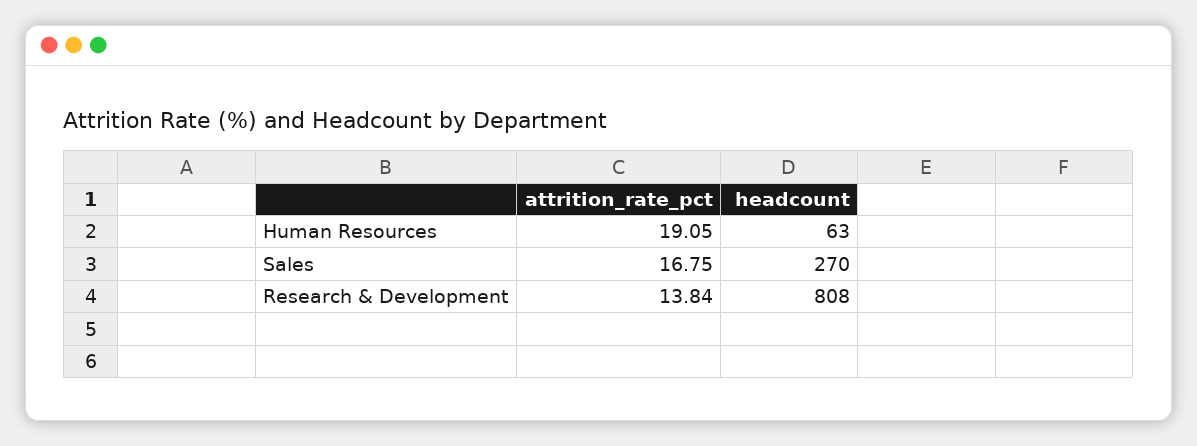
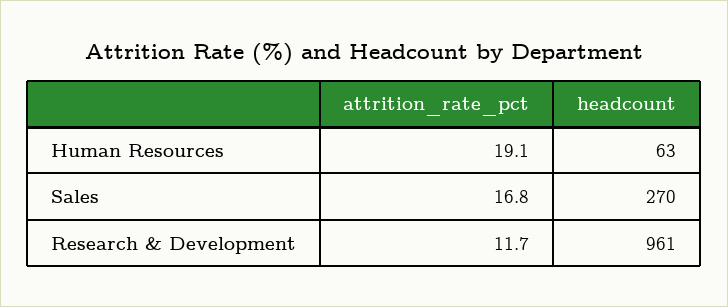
  {
    "attrition_rate_pct": {
      "Human Resources": 19.05,
      "Sales": 16.75,
-     "Research & Development": 13.84
+     "Research & Development": 11.7
    },
    "headcount": {
      "Human Resources": 63,
      "Sales": 270,
-     "Research & Development": 808
+     "Research & Development": 961
    }
  }

